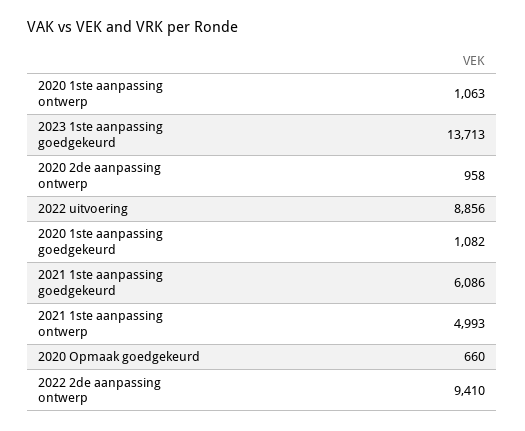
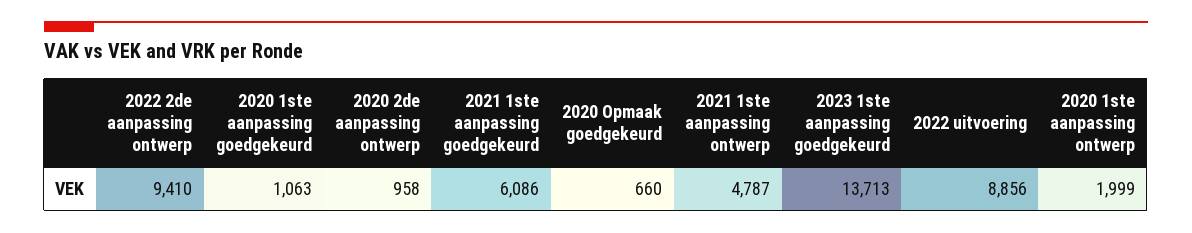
  {
-   "2020 1ste aanpassing ontwerp": 1063,
+   "2020 1ste aanpassing ontwerp": 1999,
    "2023 1ste aanpassing goedgekeurd": 13713,
    "2020 2de aanpassing ontwerp": 958,
    "2022 uitvoering": 8856,
-   "2020 1ste aanpassing goedgekeurd": 1082,
+   "2020 1ste aanpassing goedgekeurd": 1063,
    "2021 1ste aanpassing goedgekeurd": 6086,
-   "2021 1ste aanpassing ontwerp": 4993,
+   "2021 1ste aanpassing ontwerp": 4787,
    "2020 Opmaak goedgekeurd": 660,
    "2022 2de aanpassing ontwerp": 9410
  }

